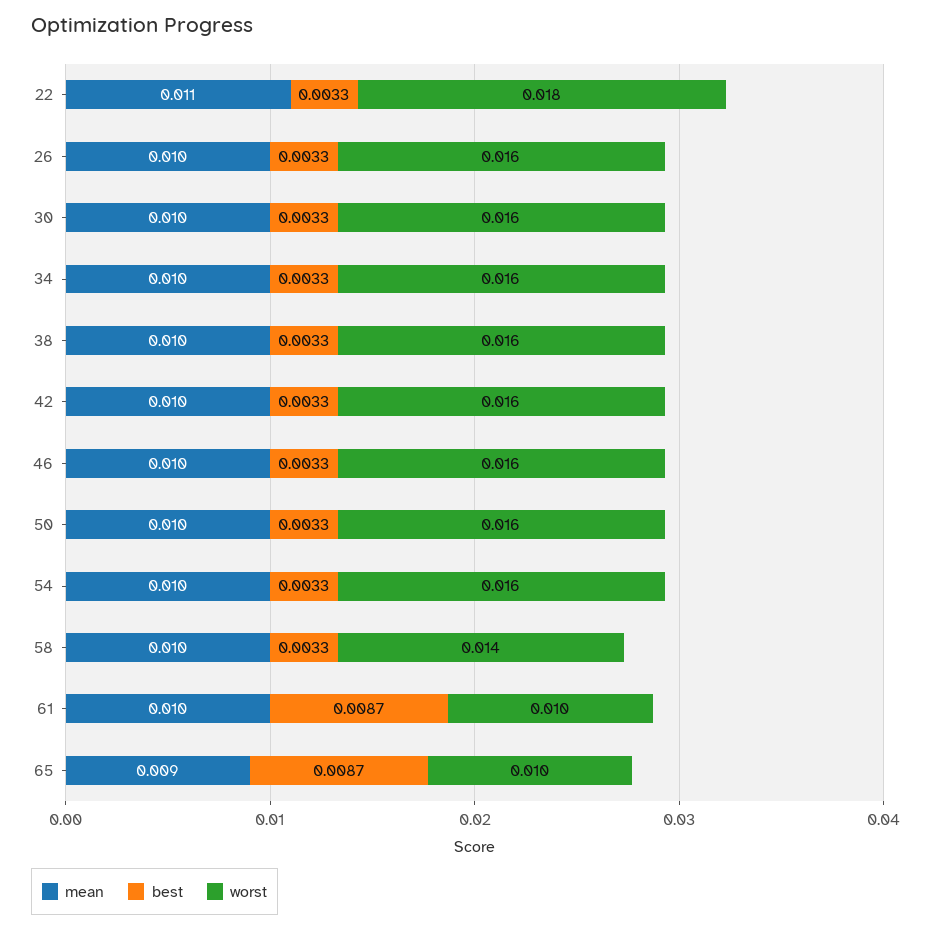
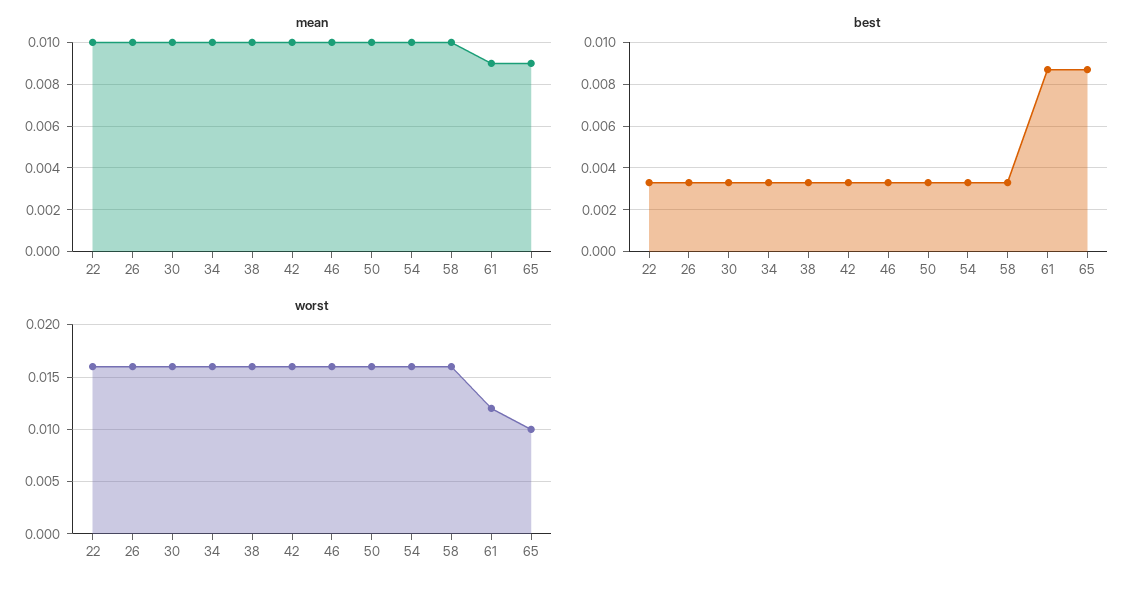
  {
    "mean": {
-     "22": 0.011,
+     "22": 0.01,
      "26": 0.01,
      "30": 0.01,
      "34": 0.01,
      "38": 0.01,
      "42": 0.01,
      "46": 0.01,
      "50": 0.01,
      "54": 0.01,
      "58": 0.01,
-     "61": 0.01,
+     "61": 0.009,
      "65": 0.009
    },
    "best": {
      "22": 0.0033,
      "26": 0.0033,
      "30": 0.0033,
      "34": 0.0033,
      "38": 0.0033,
      "42": 0.0033,
      "46": 0.0033,
      "50": 0.0033,
      "54": 0.0033,
      "58": 0.0033,
      "61": 0.0087,
      "65": 0.0087
    },
    "worst": {
-     "22": 0.018,
+     "22": 0.016,
      "26": 0.016,
      "30": 0.016,
      "34": 0.016,
      "38": 0.016,
      "42": 0.016,
      "46": 0.016,
      "50": 0.016,
      "54": 0.016,
-     "58": 0.014,
+     "58": 0.016,
-     "61": 0.01,
+     "61": 0.012,
      "65": 0.01
    }
  }

